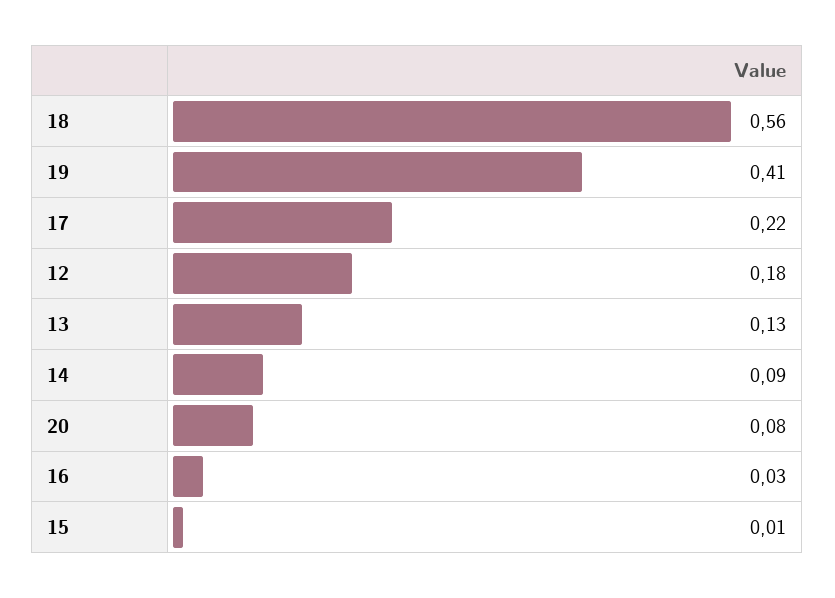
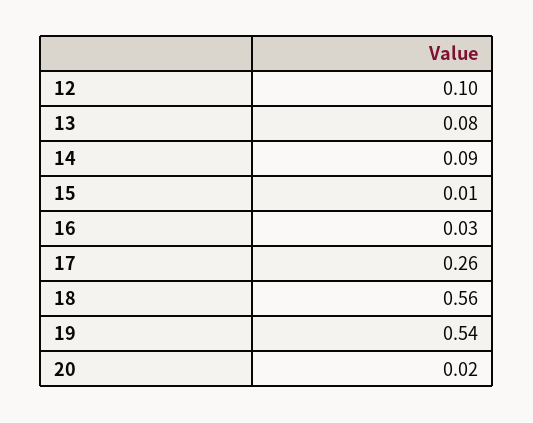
  {
    "18": 0.56,
-   "19": 0.41,
+   "19": 0.54,
-   "17": 0.22,
+   "17": 0.26,
-   "12": 0.18,
+   "12": 0.1,
-   "13": 0.13,
+   "13": 0.08,
    "14": 0.09,
-   "20": 0.08,
+   "20": 0.02,
    "16": 0.03,
    "15": 0.01
  }

